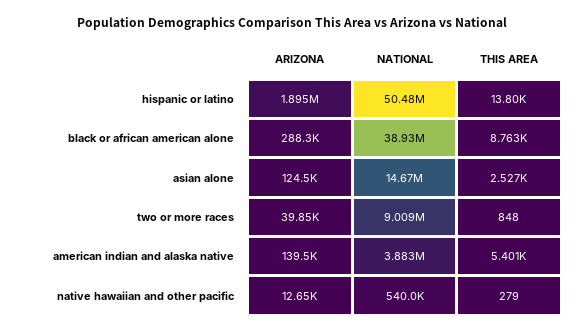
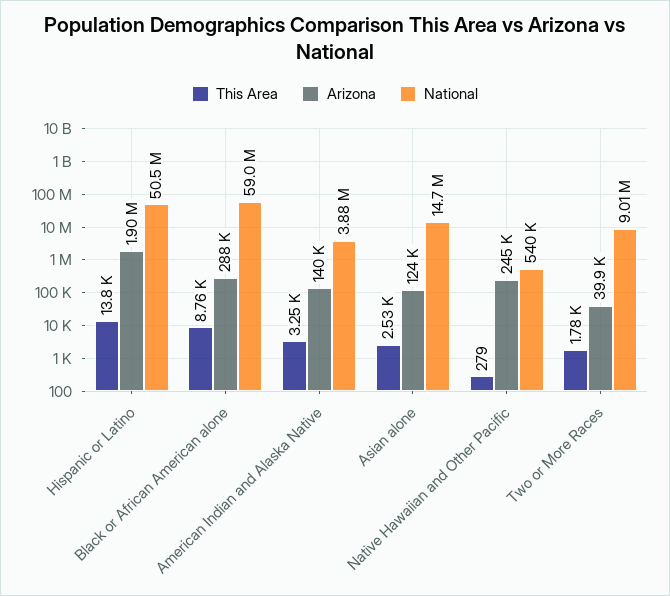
  {
    "ARIZONA": {
      "hispanic or latino": 1895000,
      "black or african american alone": 288300,
      "asian alone": 124500,
      "two or more races": 39850,
      "american indian and alaska native": 139500,
-     "native hawaiian and other pacific": 12650
+     "native hawaiian and other pacific": 245000
    },
    "NATIONAL": {
      "hispanic or latino": 50480000,
-     "black or african american alone": 38930000,
+     "black or african american alone": 59000000,
      "asian alone": 14670000,
      "two or more races": 9009000,
      "american indian and alaska native": 3883000,
      "native hawaiian and other pacific": 540000
    },
    "THIS AREA": {
      "hispanic or latino": 13800,
      "black or african american alone": 8763,
      "asian alone": 2527,
-     "two or more races": 848,
+     "two or more races": 1780,
-     "american indian and alaska native": 5401,
+     "american indian and alaska native": 3250,
      "native hawaiian and other pacific": 279
    }
  }

